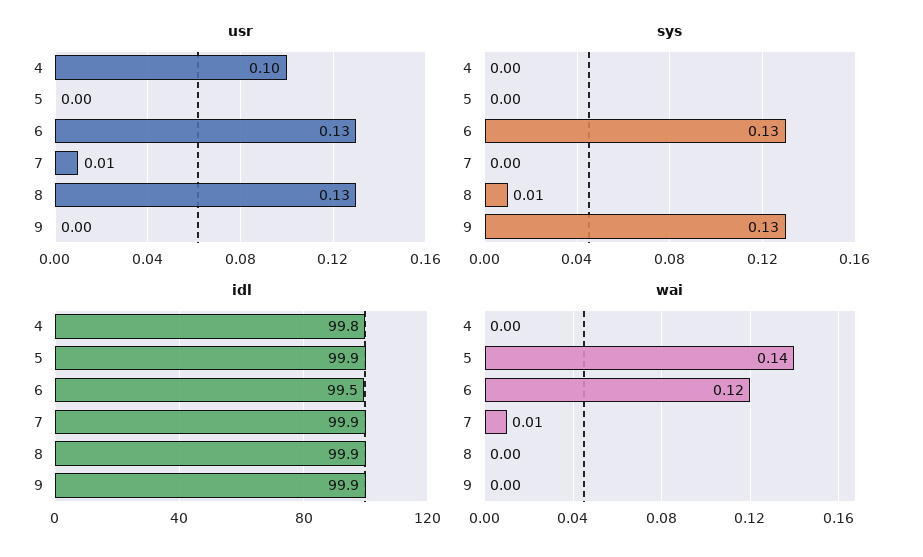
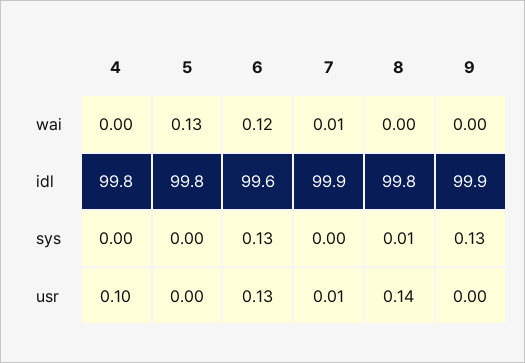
  {
    "usr": {
      "4": 0.1,
      "5": 0,
      "6": 0.13,
      "7": 0.01,
-     "8": 0.13,
+     "8": 0.14,
      "9": 0
    },
    "sys": {
      "4": 0,
      "5": 0,
      "6": 0.13,
      "7": 0,
      "8": 0.01,
      "9": 0.13
    },
    "idl": {
      "4": 99.8,
-     "5": 99.9,
+     "5": 99.8,
-     "6": 99.5,
+     "6": 99.6,
      "7": 99.9,
-     "8": 99.9,
+     "8": 99.8,
      "9": 99.9
    },
    "wai": {
      "4": 0,
-     "5": 0.14,
+     "5": 0.13,
      "6": 0.12,
      "7": 0.01,
      "8": 0,
      "9": 0
    }
  }

